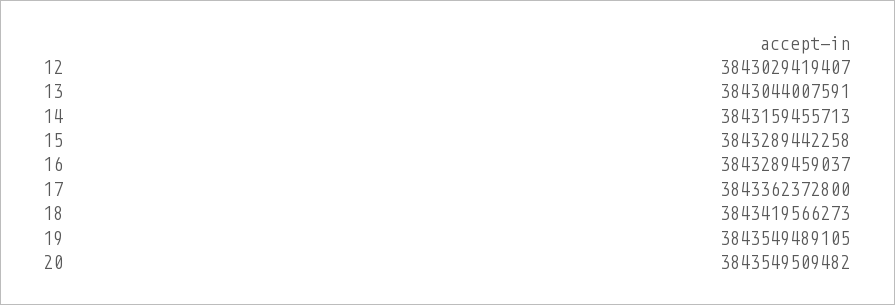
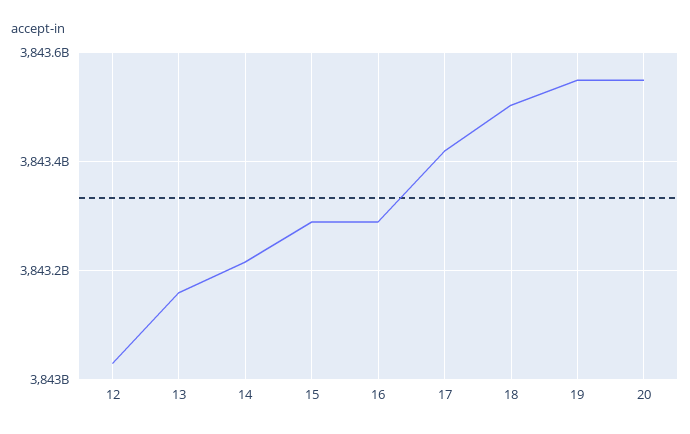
  {
    "12": 3843029419407,
-   "13": 3843044007591,
+   "13": 3843160000000,
-   "14": 3843159455713,
+   "14": 3843220000000,
    "15": 3843289442258,
    "16": 3843289459037,
-   "17": 3843362372800,
+   "17": 3843420000000,
-   "18": 3843419566273,
+   "18": 3843500000000,
    "19": 3843549489105,
    "20": 3843549509482
  }

